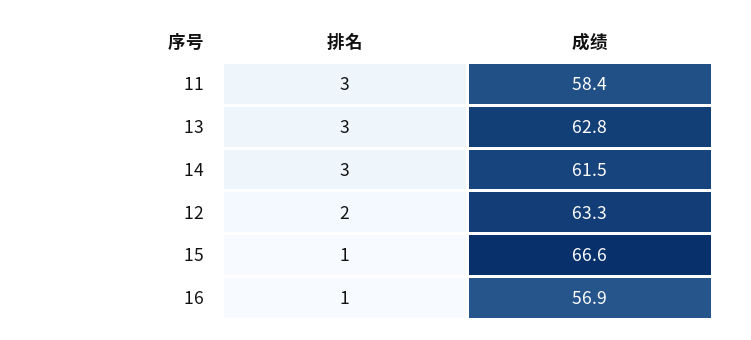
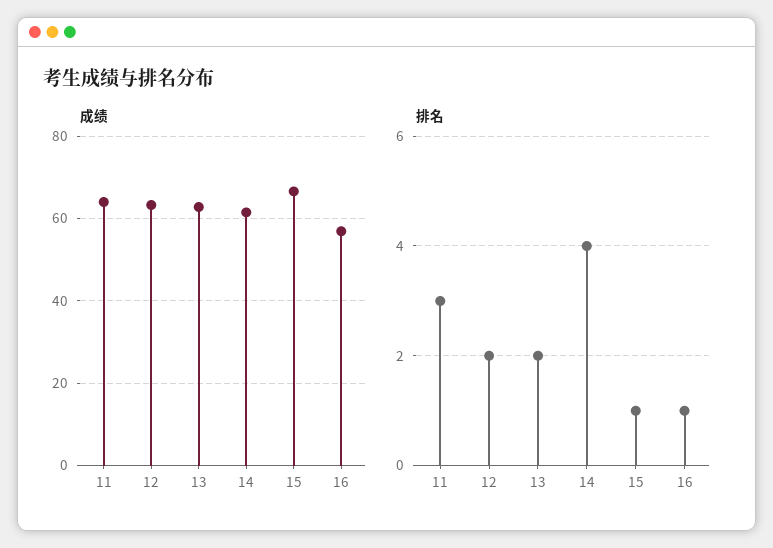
  {
    "排名": {
      "11": 3,
-     "13": 3,
+     "13": 2,
-     "14": 3,
+     "14": 4,
      "12": 2,
      "15": 1,
      "16": 1
    },
    "成绩": {
-     "11": 58.4,
+     "11": 64,
      "13": 62.8,
      "14": 61.5,
      "12": 63.3,
      "15": 66.6,
      "16": 56.9
    }
  }

